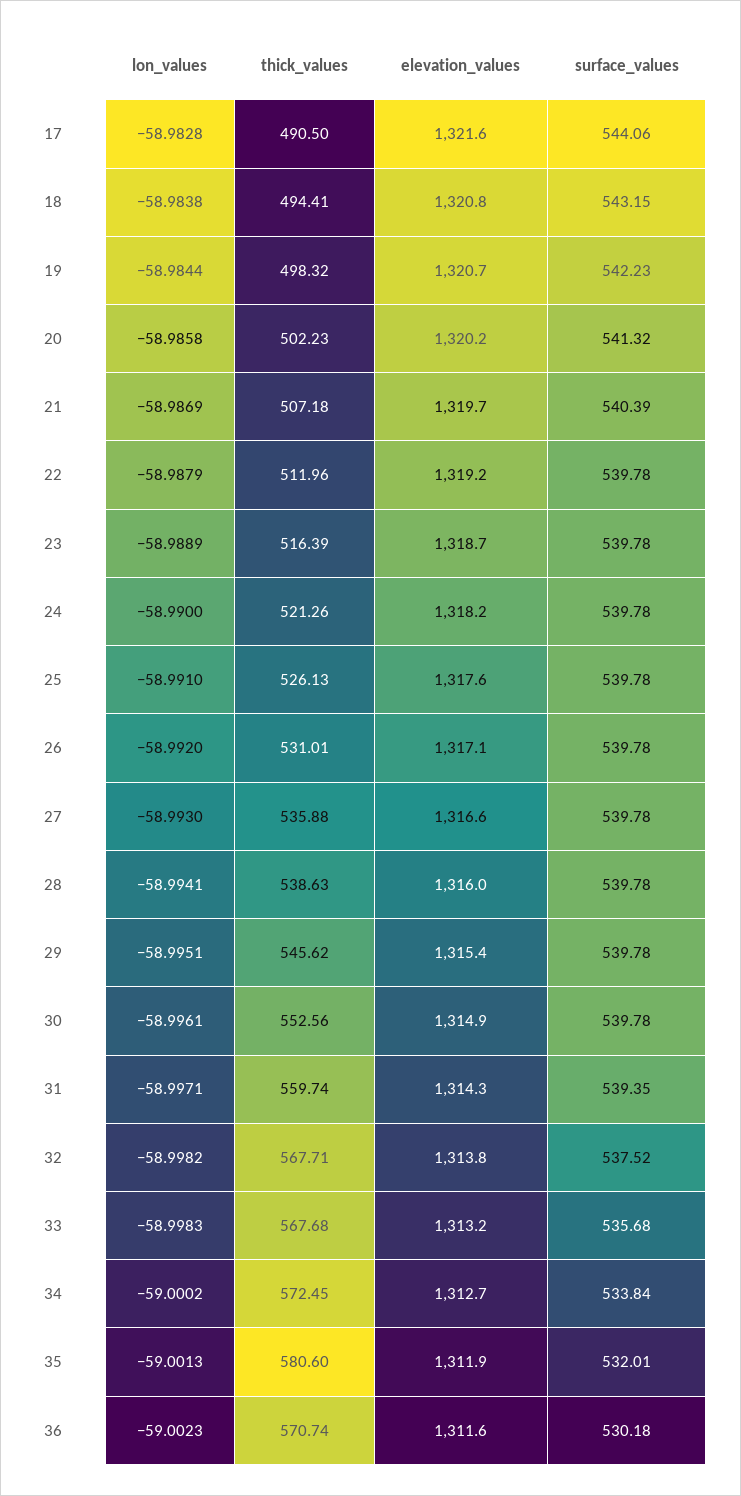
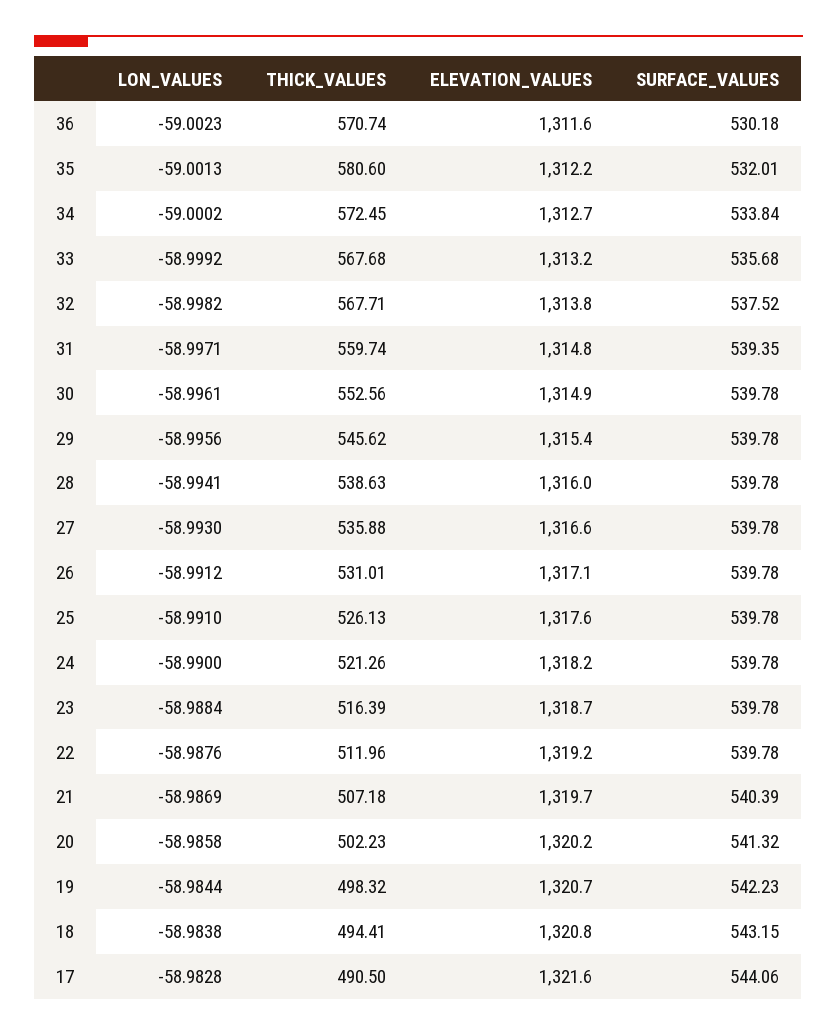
  {
    "lon_values": {
      "17": -58.9828,
      "18": -58.9838,
      "19": -58.9844,
      "20": -58.9858,
      "21": -58.9869,
-     "22": -58.9879,
+     "22": -58.9876,
-     "23": -58.9889,
+     "23": -58.9884,
      "24": -58.99,
      "25": -58.991,
-     "26": -58.992,
+     "26": -58.9912,
      "27": -58.993,
      "28": -58.9941,
-     "29": -58.9951,
+     "29": -58.9956,
      "30": -58.9961,
      "31": -58.9971,
      "32": -58.9982,
-     "33": -58.9983,
+     "33": -58.9992,
      "34": -59.0002,
      "35": -59.0013,
      "36": -59.0023
    },
    "thick_values": {
      "17": 490.5,
      "18": 494.41,
      "19": 498.32,
      "20": 502.23,
      "21": 507.18,
      "22": 511.96,
      "23": 516.39,
      "24": 521.26,
      "25": 526.13,
      "26": 531.01,
      "27": 535.88,
      "28": 538.63,
      "29": 545.62,
      "30": 552.56,
      "31": 559.74,
      "32": 567.71,
      "33": 567.68,
      "34": 572.45,
      "35": 580.6,
      "36": 570.74
    },
    "elevation_values": {
      "17": 1321.6,
      "18": 1320.8,
      "19": 1320.7,
      "20": 1320.2,
      "21": 1319.7,
      "22": 1319.2,
      "23": 1318.7,
      "24": 1318.2,
      "25": 1317.6,
      "26": 1317.1,
      "27": 1316.6,
      "28": 1316,
      "29": 1315.4,
      "30": 1314.9,
-     "31": 1314.3,
+     "31": 1314.8,
      "32": 1313.8,
      "33": 1313.2,
      "34": 1312.7,
-     "35": 1311.9,
+     "35": 1312.2,
      "36": 1311.6
    },
    "surface_values": {
      "17": 544.06,
      "18": 543.15,
      "19": 542.23,
      "20": 541.32,
      "21": 540.39,
      "22": 539.78,
      "23": 539.78,
      "24": 539.78,
      "25": 539.78,
      "26": 539.78,
      "27": 539.78,
      "28": 539.78,
      "29": 539.78,
      "30": 539.78,
      "31": 539.35,
      "32": 537.52,
      "33": 535.68,
      "34": 533.84,
      "35": 532.01,
      "36": 530.18
    }
  }

